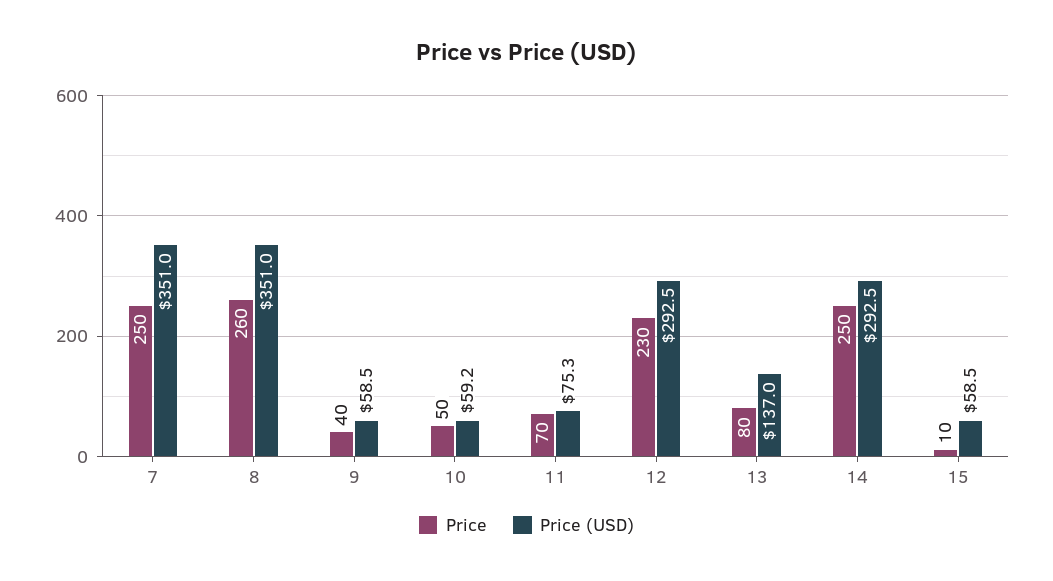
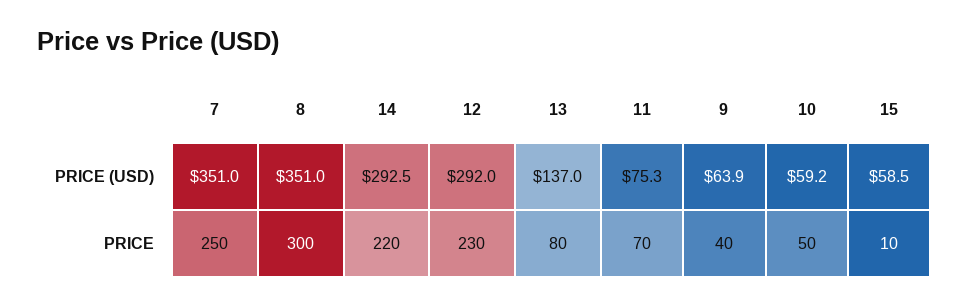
  {
    "Price": {
      "7": 250,
-     "8": 260,
+     "8": 300,
      "9": 40,
      "10": 50,
      "11": 70,
      "12": 230,
      "13": 80,
-     "14": 250,
+     "14": 220,
      "15": 10
    },
    "Price (USD)": {
      "7": 351,
      "8": 351,
-     "9": 58.5,
+     "9": 63.9,
      "10": 59.2,
      "11": 75.3,
-     "12": 292.5,
+     "12": 292,
      "13": 137,
      "14": 292.5,
      "15": 58.5
    }
  }

